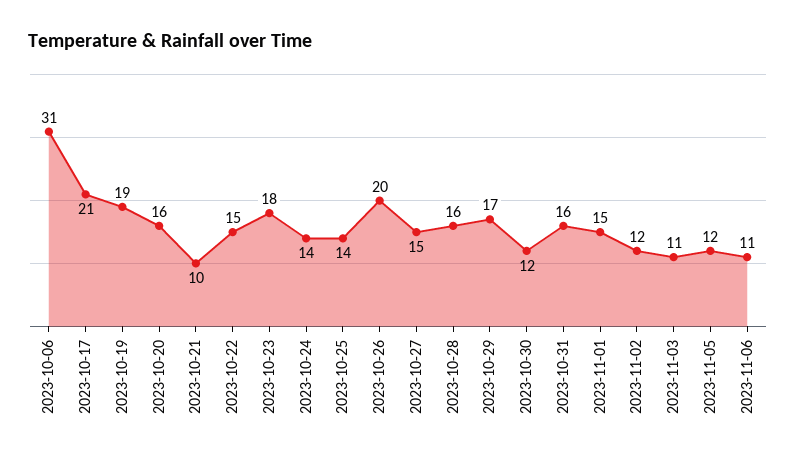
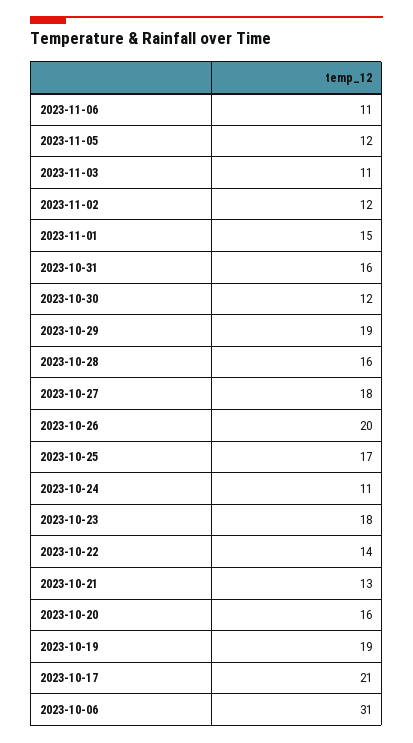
  {
    "2023-10-06": 31,
    "2023-10-17": 21,
    "2023-10-19": 19,
    "2023-10-20": 16,
-   "2023-10-21": 10,
+   "2023-10-21": 13,
-   "2023-10-22": 15,
+   "2023-10-22": 14,
    "2023-10-23": 18,
-   "2023-10-24": 14,
+   "2023-10-24": 11,
-   "2023-10-25": 14,
+   "2023-10-25": 17,
    "2023-10-26": 20,
-   "2023-10-27": 15,
+   "2023-10-27": 18,
    "2023-10-28": 16,
-   "2023-10-29": 17,
+   "2023-10-29": 19,
    "2023-10-30": 12,
    "2023-10-31": 16,
    "2023-11-01": 15,
    "2023-11-02": 12,
    "2023-11-03": 11,
    "2023-11-05": 12,
    "2023-11-06": 11
  }

